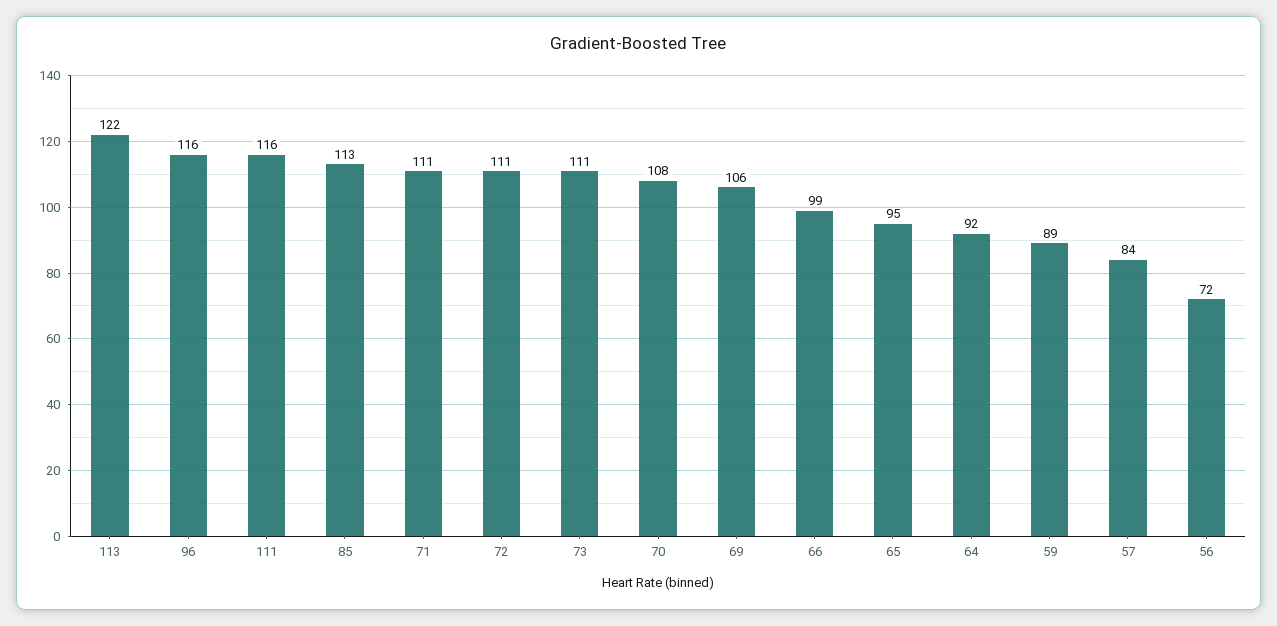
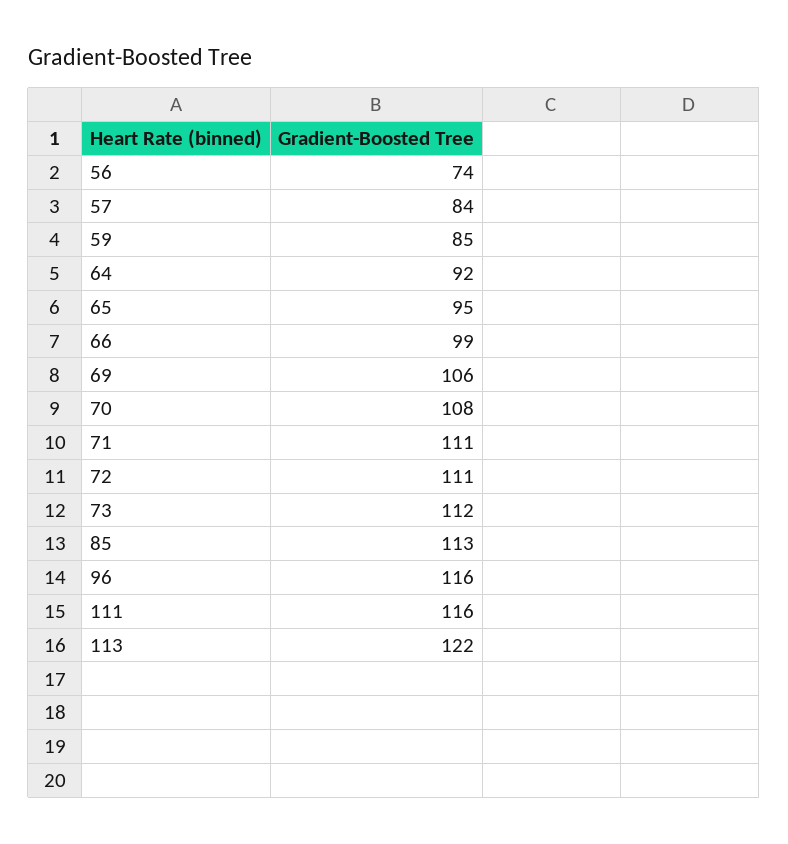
  {
    "113": 122,
    "96": 116,
    "111": 116,
    "85": 113,
    "71": 111,
    "72": 111,
-   "73": 111,
+   "73": 112,
    "70": 108,
    "69": 106,
    "66": 99,
    "65": 95,
    "64": 92,
-   "59": 89,
+   "59": 85,
    "57": 84,
-   "56": 72
+   "56": 74
  }

